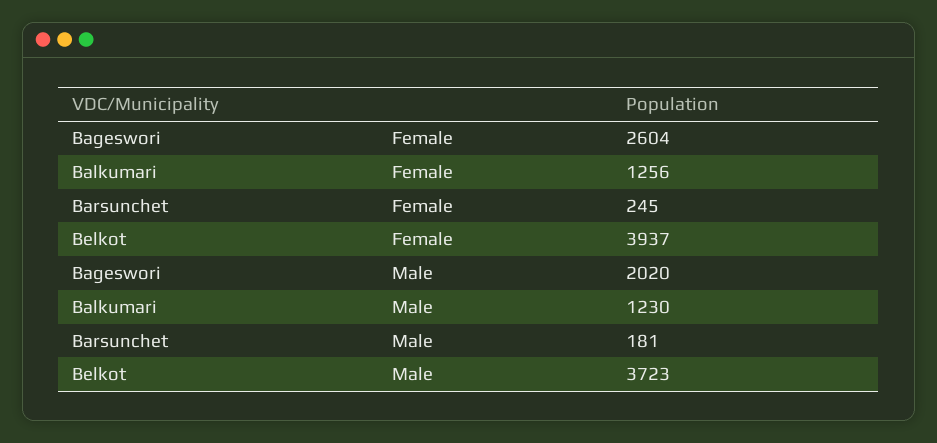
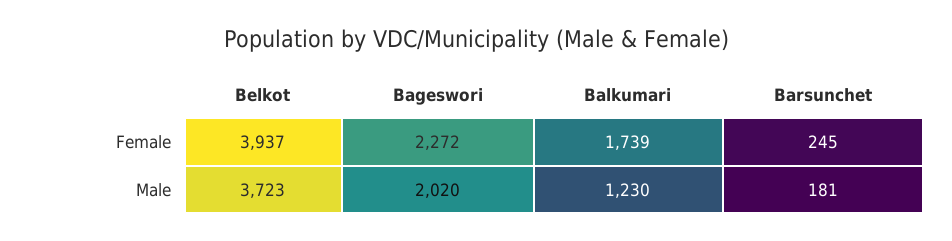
  {
    "Bageswori": {
-     "Female": 2604,
+     "Female": 2272,
      "Male": 2020
    },
    "Balkumari": {
-     "Female": 1256,
+     "Female": 1739,
      "Male": 1230
    },
    "Barsunchet": {
      "Female": 245,
      "Male": 181
    },
    "Belkot": {
      "Female": 3937,
      "Male": 3723
    }
  }

